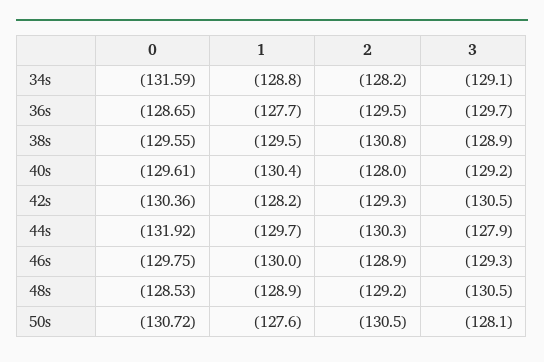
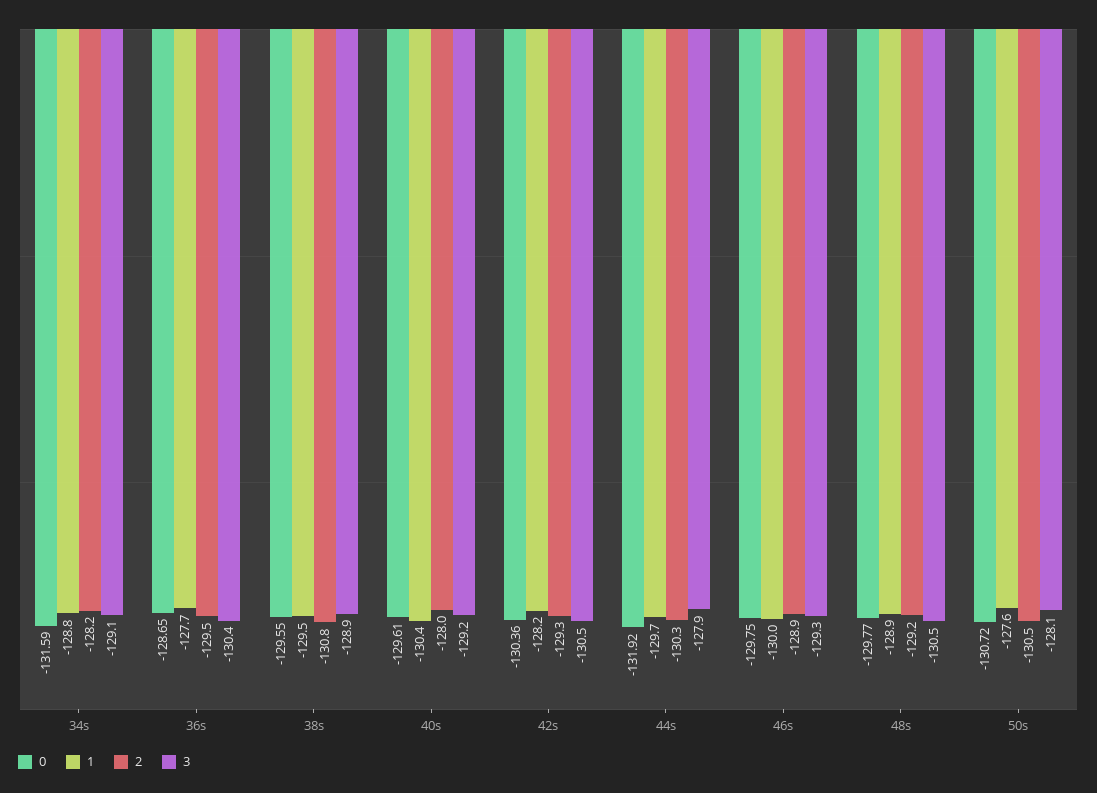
  {
    "0": {
      "34s": -131.59,
      "36s": -128.65,
      "38s": -129.55,
      "40s": -129.61,
      "42s": -130.36,
      "44s": -131.92,
      "46s": -129.75,
-     "48s": -128.53,
+     "48s": -129.77,
      "50s": -130.72
    },
    "1": {
      "34s": -128.8,
      "36s": -127.7,
      "38s": -129.5,
      "40s": -130.4,
      "42s": -128.2,
      "44s": -129.7,
      "46s": -130,
      "48s": -128.9,
      "50s": -127.6
    },
    "2": {
      "34s": -128.2,
      "36s": -129.5,
      "38s": -130.8,
      "40s": -128,
      "42s": -129.3,
      "44s": -130.3,
      "46s": -128.9,
      "48s": -129.2,
      "50s": -130.5
    },
    "3": {
      "34s": -129.1,
-     "36s": -129.7,
+     "36s": -130.4,
      "38s": -128.9,
      "40s": -129.2,
      "42s": -130.5,
      "44s": -127.9,
      "46s": -129.3,
      "48s": -130.5,
      "50s": -128.1
    }
  }

